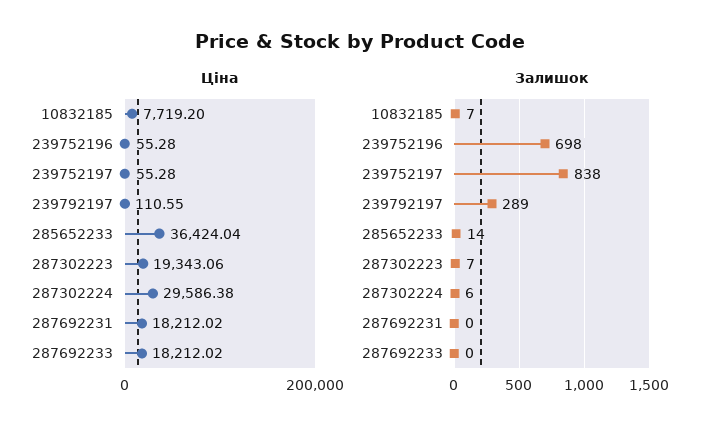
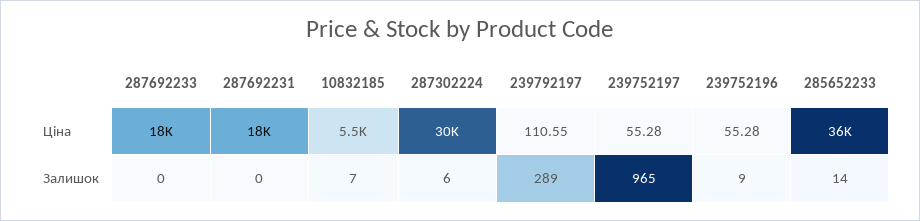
  {
    "Ціна": {
-     "10832185": 7719.2,
+     "10832185": 5500,
      "239752196": 55.28,
      "239752197": 55.28,
      "239792197": 110.55,
      "285652233": 36424.04,
-     "287302223": 19343.06,
      "287302224": 29586.38,
      "287692231": 18212.02,
      "287692233": 18212.02
    },
    "Залишок": {
      "10832185": 7,
-     "239752196": 698,
+     "239752196": 9,
-     "239752197": 838,
+     "239752197": 965,
      "239792197": 289,
      "285652233": 14,
-     "287302223": 7,
      "287302224": 6,
      "287692231": 0,
      "287692233": 0
    }
  }

